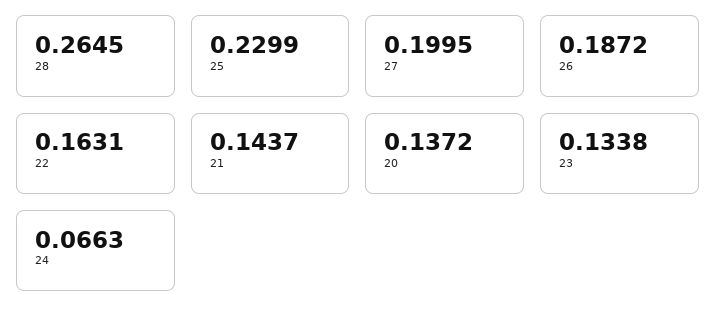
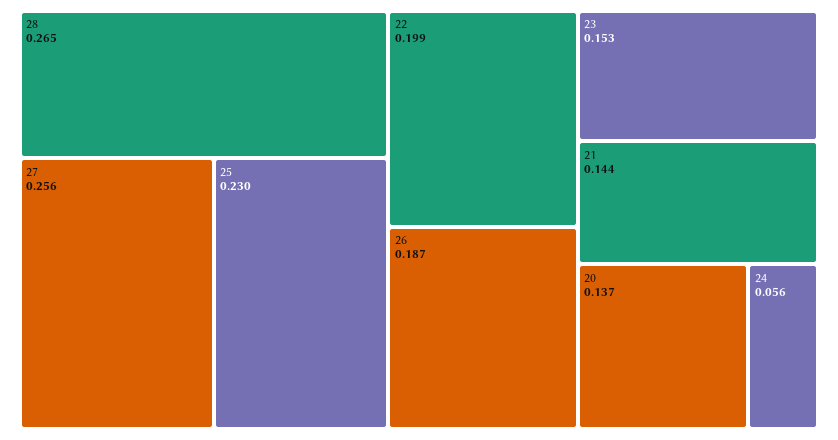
  {
    "28": 0.2645,
    "25": 0.2299,
-   "27": 0.1995,
+   "27": 0.256,
    "26": 0.1872,
-   "22": 0.1631,
+   "22": 0.199,
    "21": 0.1437,
    "20": 0.1372,
-   "23": 0.1338,
+   "23": 0.153,
-   "24": 0.0663
+   "24": 0.056
  }

